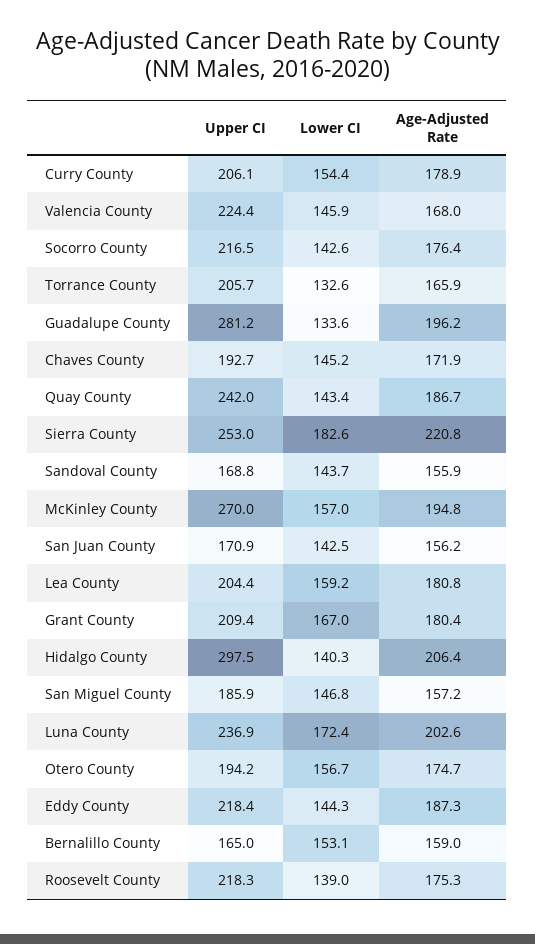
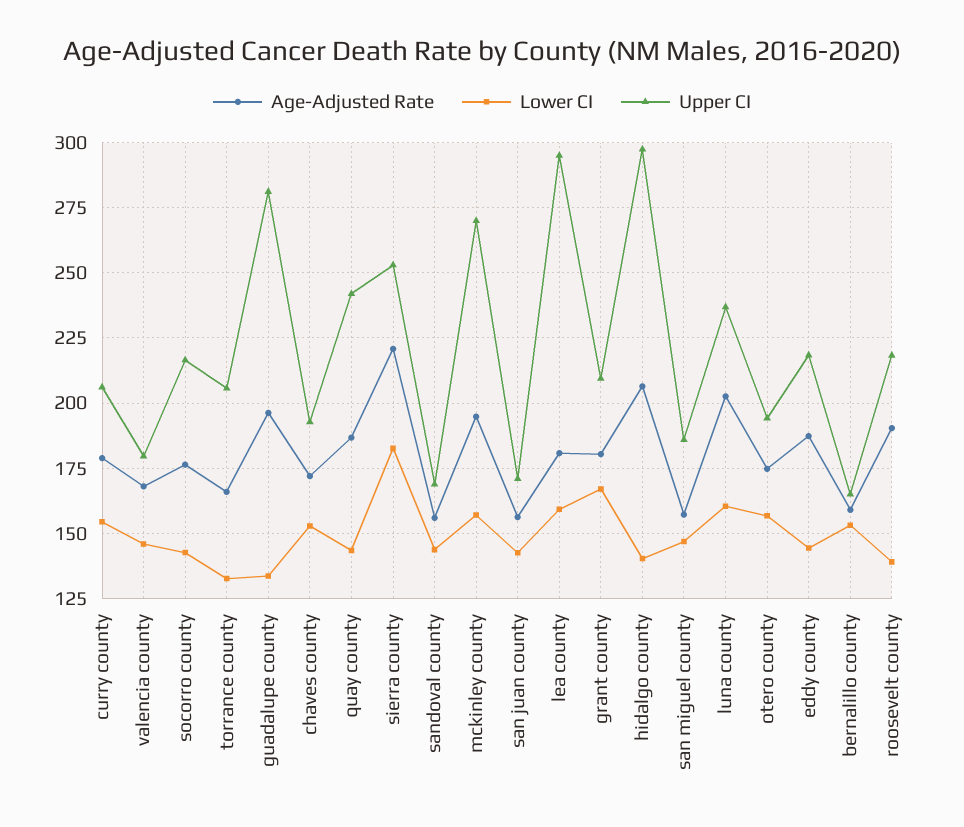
  {
    "Upper CI": {
      "Curry County": 206.1,
-     "Valencia County": 224.4,
+     "Valencia County": 180,
      "Socorro County": 216.5,
      "Torrance County": 205.7,
      "Guadalupe County": 281.2,
      "Chaves County": 192.7,
      "Quay County": 242,
      "Sierra County": 253,
      "Sandoval County": 168.8,
      "McKinley County": 270,
      "San Juan County": 170.9,
-     "Lea County": 204.4,
+     "Lea County": 295,
      "Grant County": 209.4,
      "Hidalgo County": 297.5,
      "San Miguel County": 185.9,
      "Luna County": 236.9,
      "Otero County": 194.2,
      "Eddy County": 218.4,
      "Bernalillo County": 165,
      "Roosevelt County": 218.3
    },
    "Lower CI": {
      "Curry County": 154.4,
      "Valencia County": 145.9,
      "Socorro County": 142.6,
      "Torrance County": 132.6,
      "Guadalupe County": 133.6,
-     "Chaves County": 145.2,
+     "Chaves County": 152.5,
      "Quay County": 143.4,
      "Sierra County": 182.6,
      "Sandoval County": 143.7,
      "McKinley County": 157,
      "San Juan County": 142.5,
      "Lea County": 159.2,
      "Grant County": 167,
      "Hidalgo County": 140.3,
      "San Miguel County": 146.8,
-     "Luna County": 172.4,
+     "Luna County": 160,
      "Otero County": 156.7,
      "Eddy County": 144.3,
      "Bernalillo County": 153.1,
      "Roosevelt County": 139
    },
    "Age-Adjusted Rate": {
      "Curry County": 178.9,
      "Valencia County": 168,
      "Socorro County": 176.4,
      "Torrance County": 165.9,
      "Guadalupe County": 196.2,
      "Chaves County": 171.9,
      "Quay County": 186.7,
      "Sierra County": 220.8,
      "Sandoval County": 155.9,
      "McKinley County": 194.8,
      "San Juan County": 156.2,
      "Lea County": 180.8,
      "Grant County": 180.4,
      "Hidalgo County": 206.4,
      "San Miguel County": 157.2,
      "Luna County": 202.6,
      "Otero County": 174.7,
      "Eddy County": 187.3,
      "Bernalillo County": 159,
-     "Roosevelt County": 175.3
+     "Roosevelt County": 190
    }
  }

